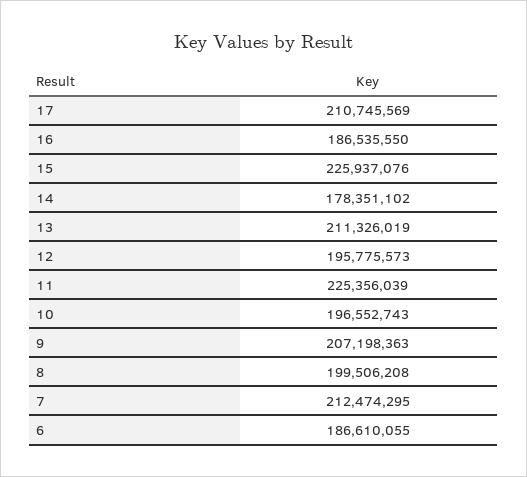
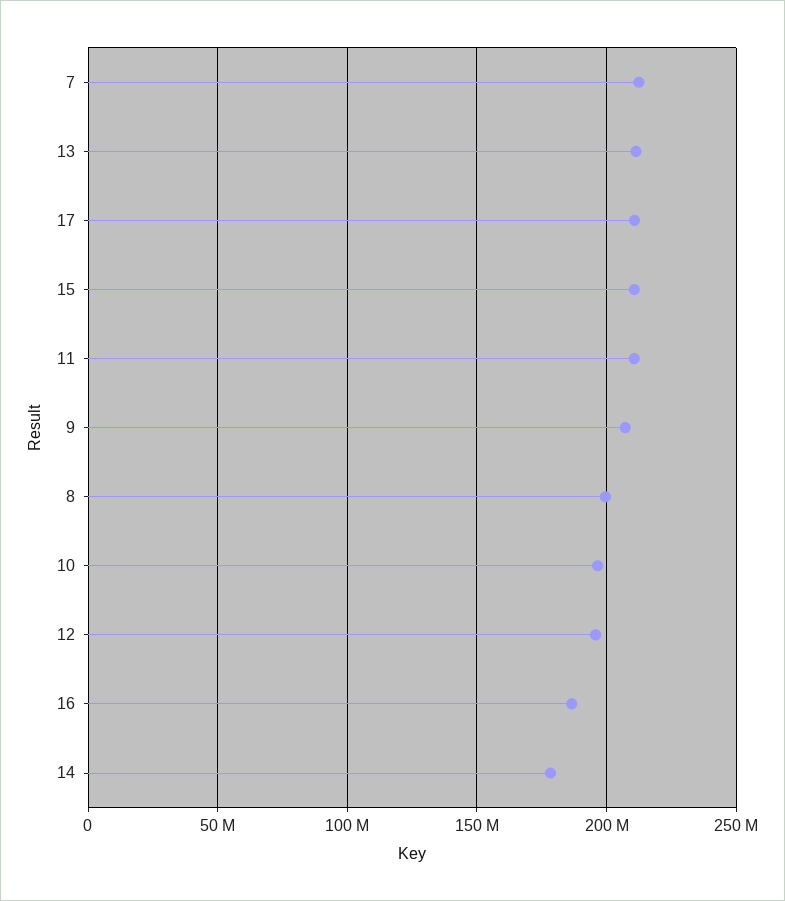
  {
    "17": 210745569,
    "16": 186535550,
-   "15": 225937076,
+   "15": 210000000,
    "14": 178351102,
    "13": 211326019,
    "12": 195775573,
-   "11": 225356039,
+   "11": 210000000,
    "10": 196552743,
    "9": 207198363,
    "8": 199506208,
-   "7": 212474295,
+   "7": 212474295
-   "6": 186610055
  }

